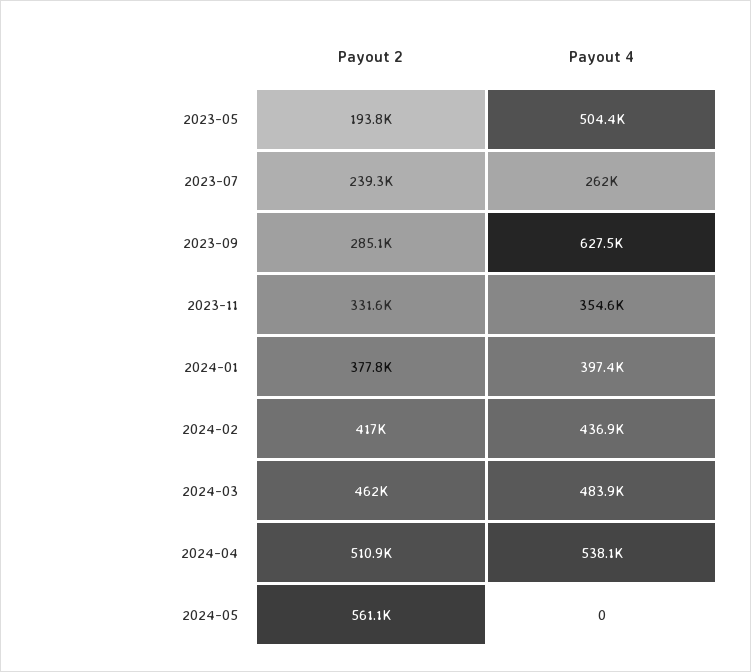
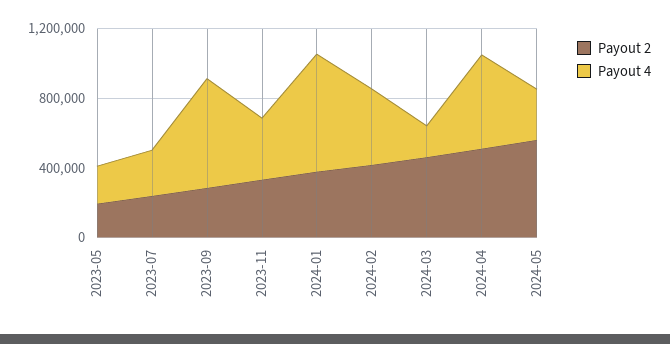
  {
    "Payout 2": {
      "2023-05": 193800,
      "2023-07": 239300,
      "2023-09": 285100,
      "2023-11": 331600,
      "2024-01": 377800,
      "2024-02": 417000,
      "2024-03": 462000,
      "2024-04": 510900,
      "2024-05": 561100
    },
    "Payout 4": {
-     "2023-05": 504400,
+     "2023-05": 200000,
      "2023-07": 262000,
      "2023-09": 627500,
      "2023-11": 354600,
-     "2024-01": 397400,
+     "2024-01": 700000,
      "2024-02": 436900,
-     "2024-03": 483900,
+     "2024-03": 200000,
      "2024-04": 538100,
-     "2024-05": 0
+     "2024-05": 300000
    }
  }

